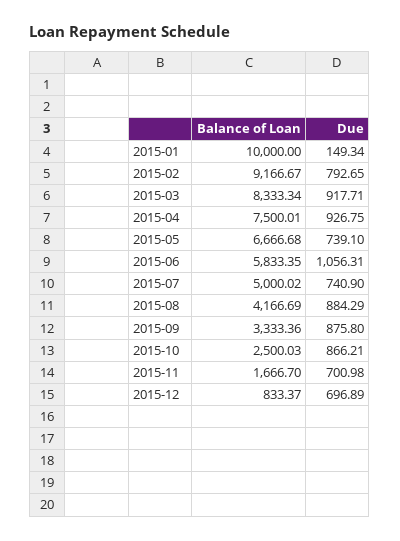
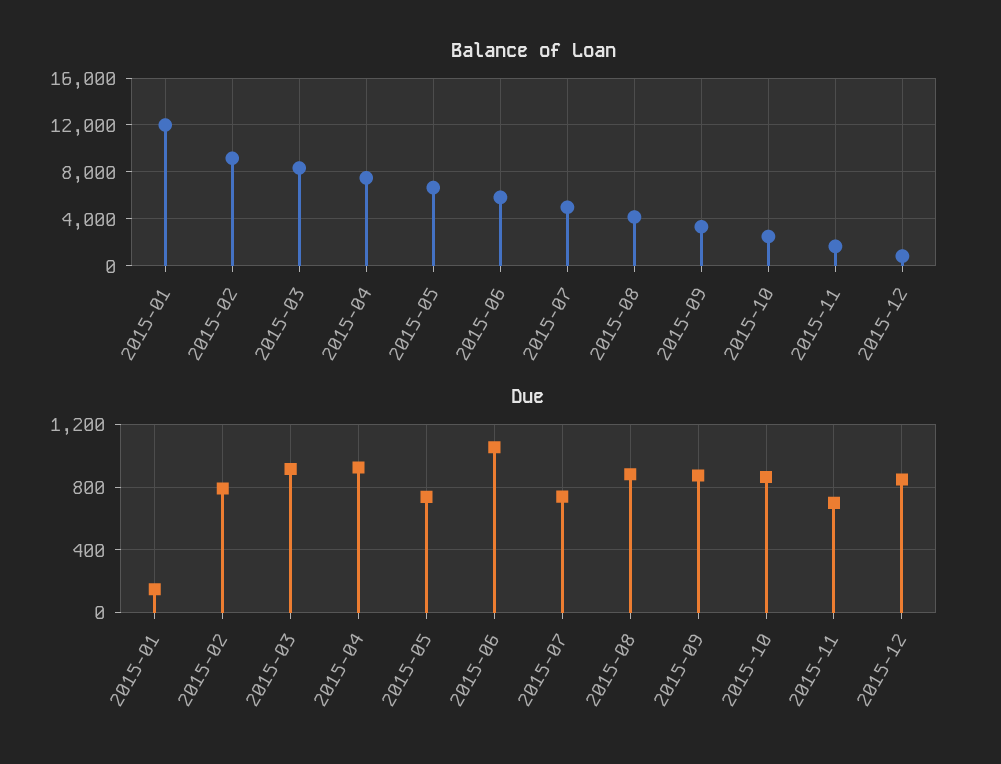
  {
    "Balance of Loan": {
-     "2015-01": 10000,
+     "2015-01": 12000,
      "2015-02": 9166.67,
      "2015-03": 8333.34,
      "2015-04": 7500.01,
      "2015-05": 6666.68,
      "2015-06": 5833.35,
      "2015-07": 5000.02,
      "2015-08": 4166.69,
      "2015-09": 3333.36,
      "2015-10": 2500.03,
      "2015-11": 1666.7,
      "2015-12": 833.37
    },
    "Due": {
      "2015-01": 149.34,
      "2015-02": 792.65,
      "2015-03": 917.71,
      "2015-04": 926.75,
      "2015-05": 739.1,
      "2015-06": 1056.31,
      "2015-07": 740.9,
      "2015-08": 884.29,
      "2015-09": 875.8,
      "2015-10": 866.21,
      "2015-11": 700.98,
-     "2015-12": 696.89
+     "2015-12": 850
    }
  }

